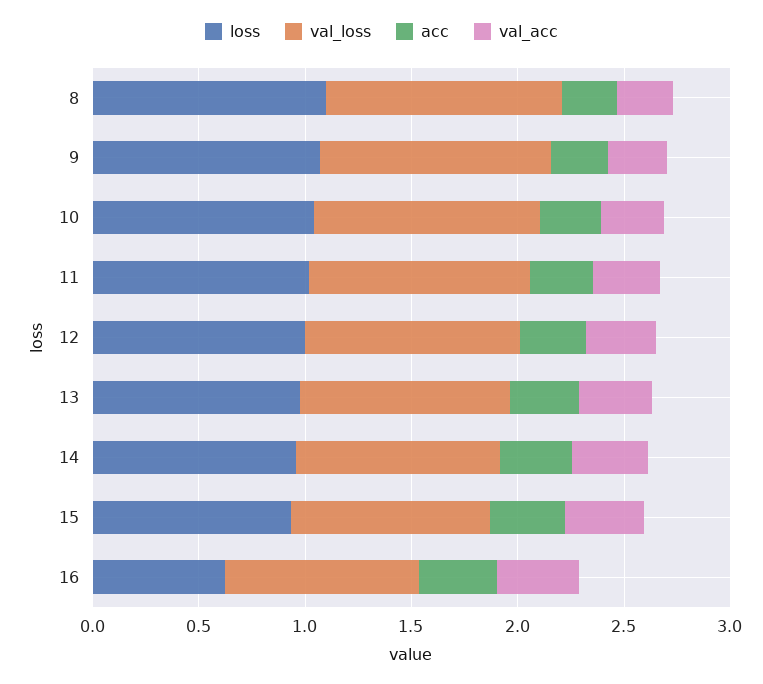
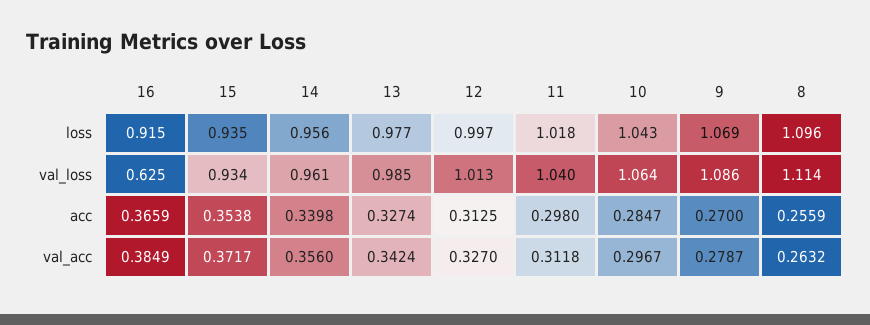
  {
    "loss": {
      "8": 1.096,
      "9": 1.069,
      "10": 1.043,
      "11": 1.018,
      "12": 0.997,
      "13": 0.977,
      "14": 0.956,
      "15": 0.935,
-     "16": 0.6
+     "16": 0.915
    },
    "val_loss": {
      "8": 1.114,
      "9": 1.086,
      "10": 1.064,
      "11": 1.04,
      "12": 1.013,
      "13": 0.985,
      "14": 0.961,
      "15": 0.934,
-     "16": 0.9
+     "16": 0.625
    },
    "acc": {
      "8": 0.2559,
      "9": 0.27,
      "10": 0.2847,
      "11": 0.298,
      "12": 0.3125,
      "13": 0.3274,
      "14": 0.3398,
      "15": 0.3538,
      "16": 0.3659
    },
    "val_acc": {
      "8": 0.2632,
      "9": 0.2787,
      "10": 0.2967,
      "11": 0.3118,
      "12": 0.327,
      "13": 0.3424,
      "14": 0.356,
      "15": 0.3717,
      "16": 0.3849
    }
  }

